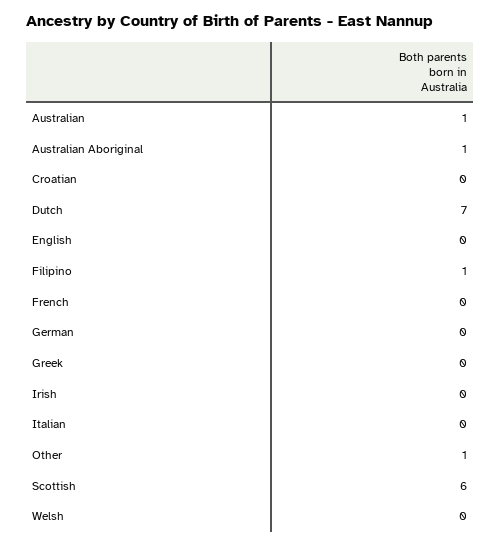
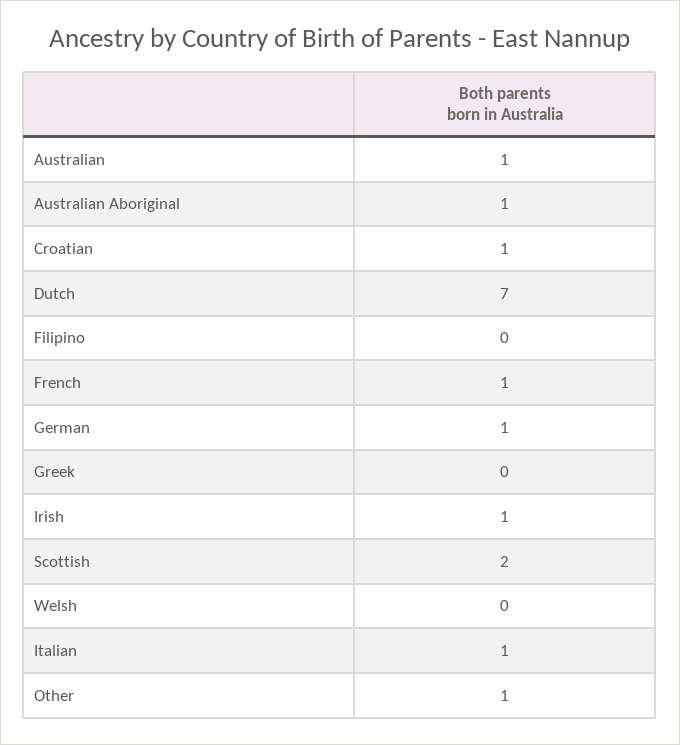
  {
    "Australian": 1,
    "Australian Aboriginal": 1,
-   "Croatian": 0,
+   "Croatian": 1,
    "Dutch": 7,
-   "English": 0,
-   "Filipino": 1,
+   "Filipino": 0,
-   "French": 0,
+   "French": 1,
-   "German": 0,
+   "German": 1,
    "Greek": 0,
-   "Irish": 0,
+   "Irish": 1,
-   "Italian": 0,
+   "Italian": 1,
    "Other": 1,
-   "Scottish": 6,
+   "Scottish": 2,
    "Welsh": 0
  }

